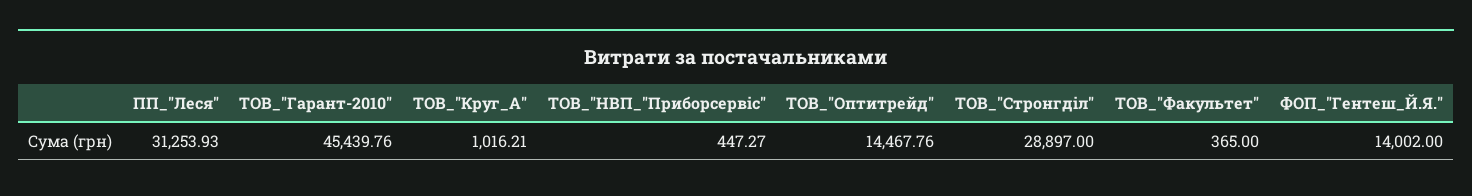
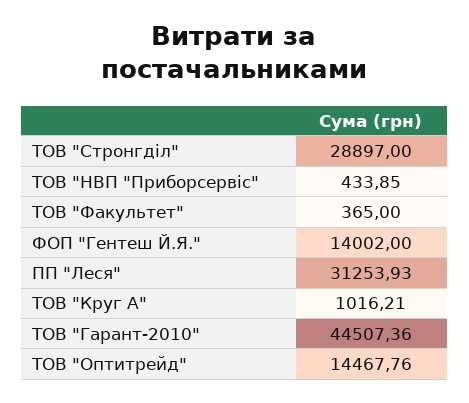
  {
    "ПП_\"Леся\"": 31253.93,
-   "ТОВ_\"Гарант-2010\"": 45439.76,
+   "ТОВ_\"Гарант-2010\"": 44507.36,
    "ТОВ_\"Круг_А\"": 1016.21,
-   "ТОВ_\"НВП_\"Приборсервіс\"": 447.27,
+   "ТОВ_\"НВП_\"Приборсервіс\"": 433.85,
    "ТОВ_\"Оптитрейд\"": 14467.76,
    "ТОВ_\"Стронгділ\"": 28897,
    "ТОВ_\"Факультет\"": 365,
    "ФОП_\"Гентеш_Й.Я.\"": 14002
  }

